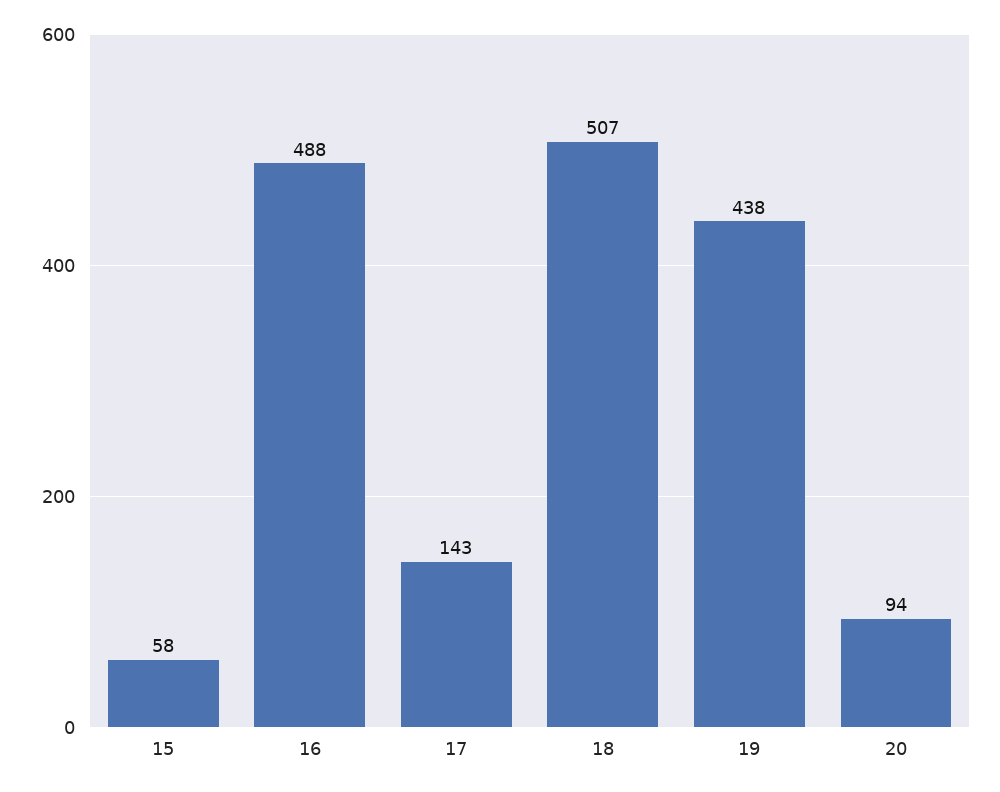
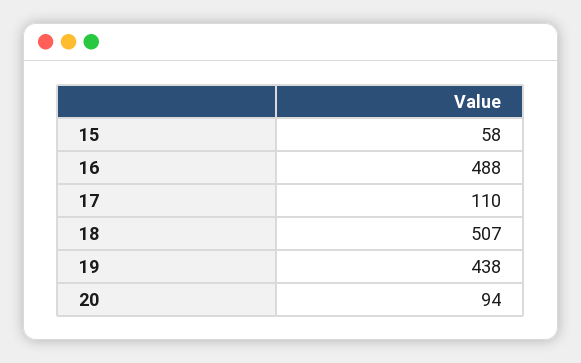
  {
    "15": 58,
    "16": 488,
-   "17": 143,
+   "17": 110,
    "18": 507,
    "19": 438,
    "20": 94
  }

